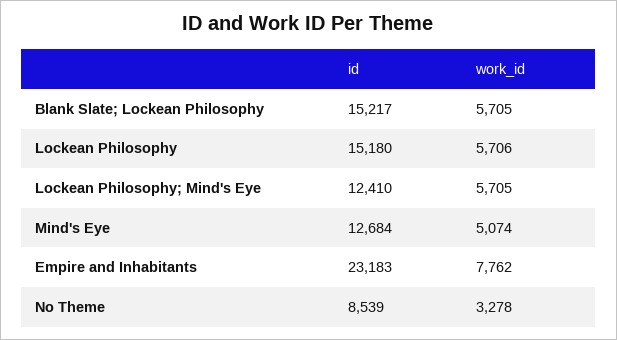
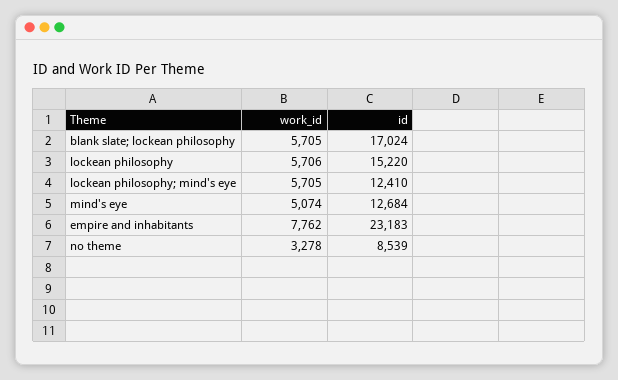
  {
    "id": {
-     "Blank Slate; Lockean Philosophy": 15217,
+     "Blank Slate; Lockean Philosophy": 17024,
-     "Lockean Philosophy": 15180,
+     "Lockean Philosophy": 15220,
      "Lockean Philosophy; Mind's Eye": 12410,
      "Mind's Eye": 12684,
      "Empire and Inhabitants": 23183,
      "No Theme": 8539
    },
    "work_id": {
      "Blank Slate; Lockean Philosophy": 5705,
      "Lockean Philosophy": 5706,
      "Lockean Philosophy; Mind's Eye": 5705,
      "Mind's Eye": 5074,
      "Empire and Inhabitants": 7762,
      "No Theme": 3278
    }
  }

